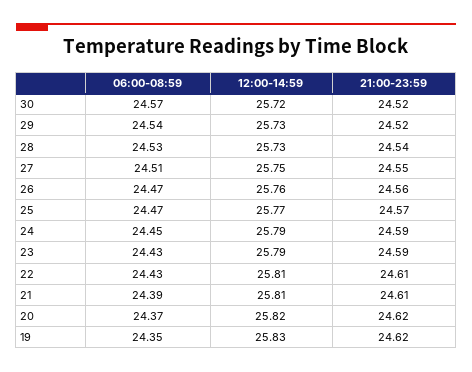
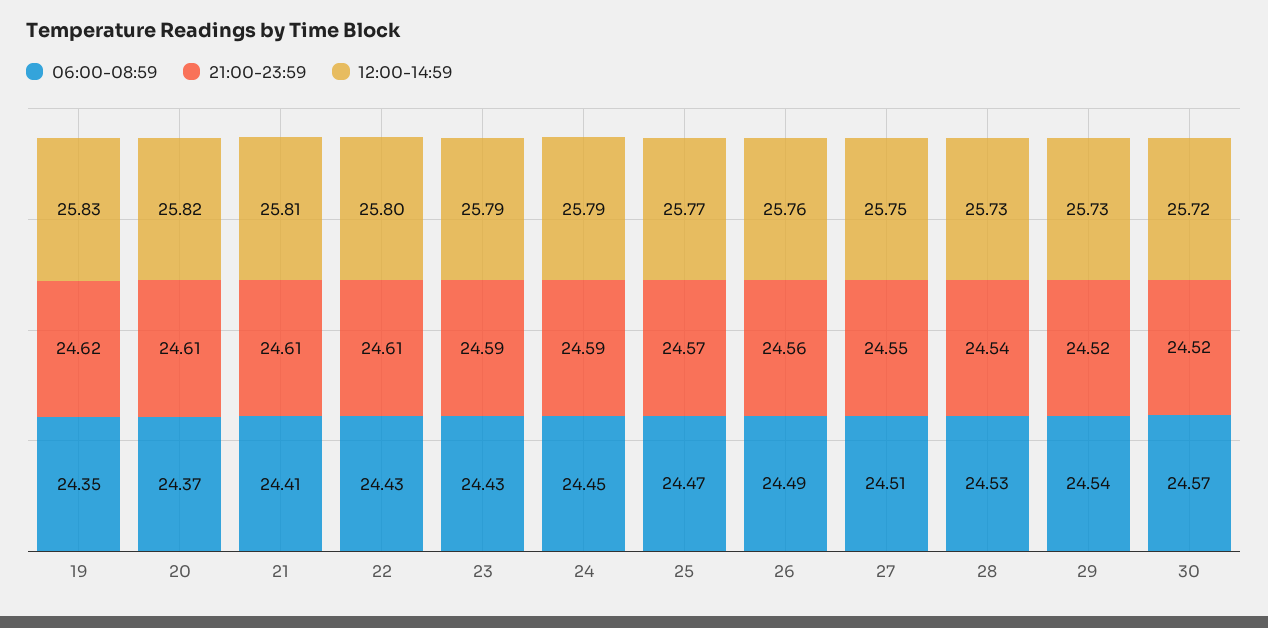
  {
    "06:00-08:59": {
      "30": 24.57,
      "29": 24.54,
      "28": 24.53,
      "27": 24.51,
-     "26": 24.47,
+     "26": 24.49,
      "25": 24.47,
      "24": 24.45,
      "23": 24.43,
      "22": 24.43,
-     "21": 24.39,
+     "21": 24.41,
      "20": 24.37,
      "19": 24.35
    },
    "12:00-14:59": {
      "30": 25.72,
      "29": 25.73,
      "28": 25.73,
      "27": 25.75,
      "26": 25.76,
      "25": 25.77,
      "24": 25.79,
      "23": 25.79,
-     "22": 25.81,
+     "22": 25.8,
      "21": 25.81,
      "20": 25.82,
      "19": 25.83
    },
    "21:00-23:59": {
      "30": 24.52,
      "29": 24.52,
      "28": 24.54,
      "27": 24.55,
      "26": 24.56,
      "25": 24.57,
      "24": 24.59,
      "23": 24.59,
      "22": 24.61,
      "21": 24.61,
-     "20": 24.62,
+     "20": 24.61,
      "19": 24.62
    }
  }

